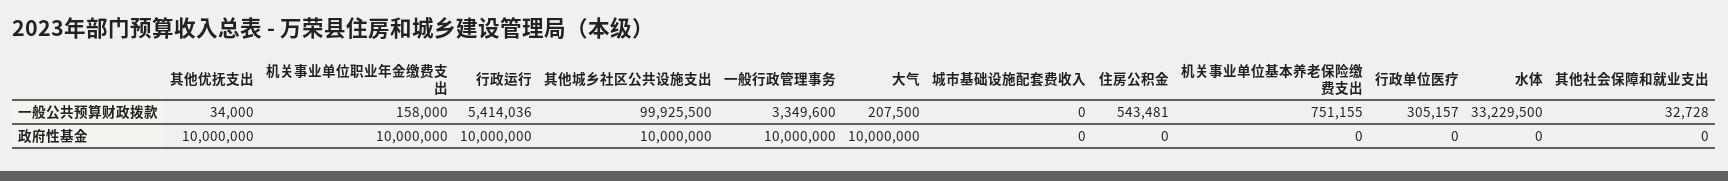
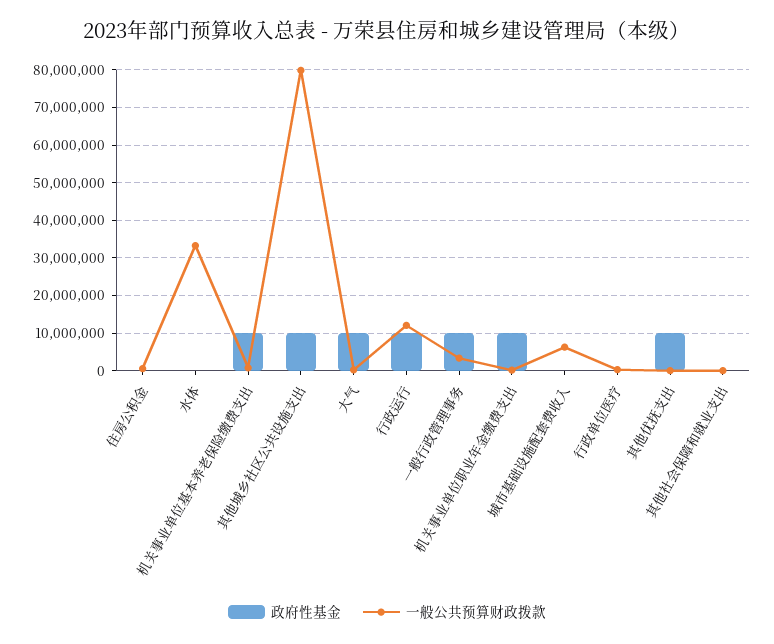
  {
    "一般公共预算财政拨款": {
      "其他优抚支出": 34000,
      "机关事业单位职业年金缴费支出": 158000,
-     "行政运行": 5414036,
+     "行政运行": 12000000,
-     "其他城乡社区公共设施支出": 99925500,
+     "其他城乡社区公共设施支出": 80000000,
      "一般行政管理事务": 3349600,
      "大气": 207500,
-     "城市基础设施配套费收入": 0,
+     "城市基础设施配套费收入": 6000000,
      "住房公积金": 543481,
      "机关事业单位基本养老保险缴费支出": 751155,
      "行政单位医疗": 305157,
      "水体": 33229500,
      "其他社会保障和就业支出": 32728
    },
    "政府性基金": {
      "其他优抚支出": 10000000,
      "机关事业单位职业年金缴费支出": 10000000,
      "行政运行": 10000000,
      "其他城乡社区公共设施支出": 10000000,
      "一般行政管理事务": 10000000,
      "大气": 10000000,
      "城市基础设施配套费收入": 0,
      "住房公积金": 0,
-     "机关事业单位基本养老保险缴费支出": 0,
+     "机关事业单位基本养老保险缴费支出": 10000000,
      "行政单位医疗": 0,
      "水体": 0,
      "其他社会保障和就业支出": 0
    }
  }

